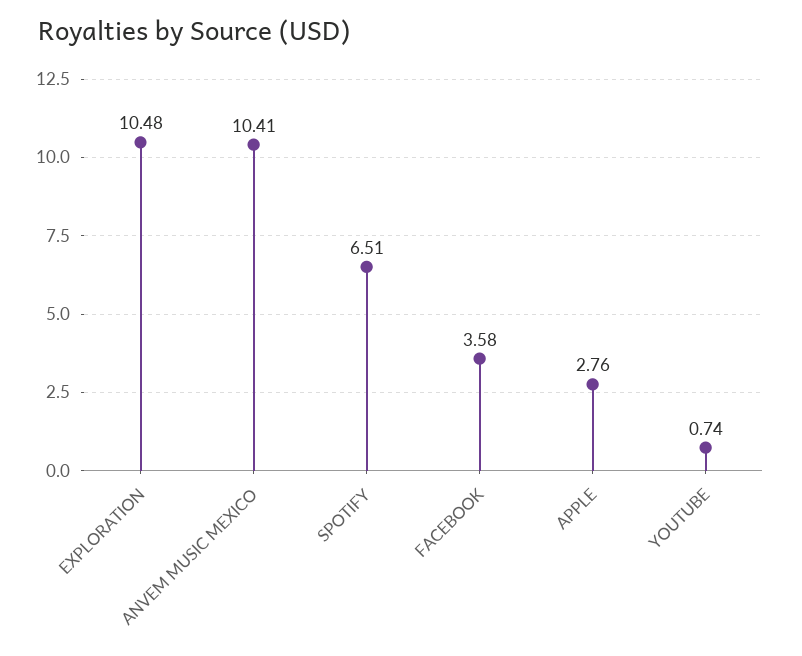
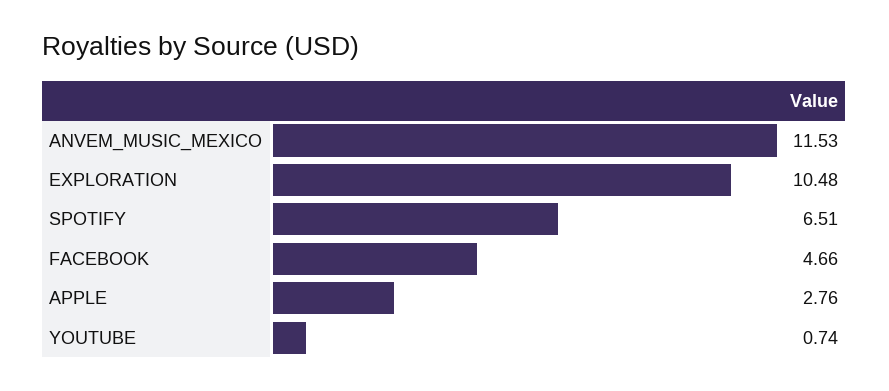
  {
    "EXPLORATION": 10.48,
-   "ANVEM MUSIC MEXICO": 10.41,
+   "ANVEM MUSIC MEXICO": 11.53,
    "SPOTIFY": 6.51,
-   "FACEBOOK": 3.58,
+   "FACEBOOK": 4.66,
    "APPLE": 2.76,
    "YOUTUBE": 0.74
  }

